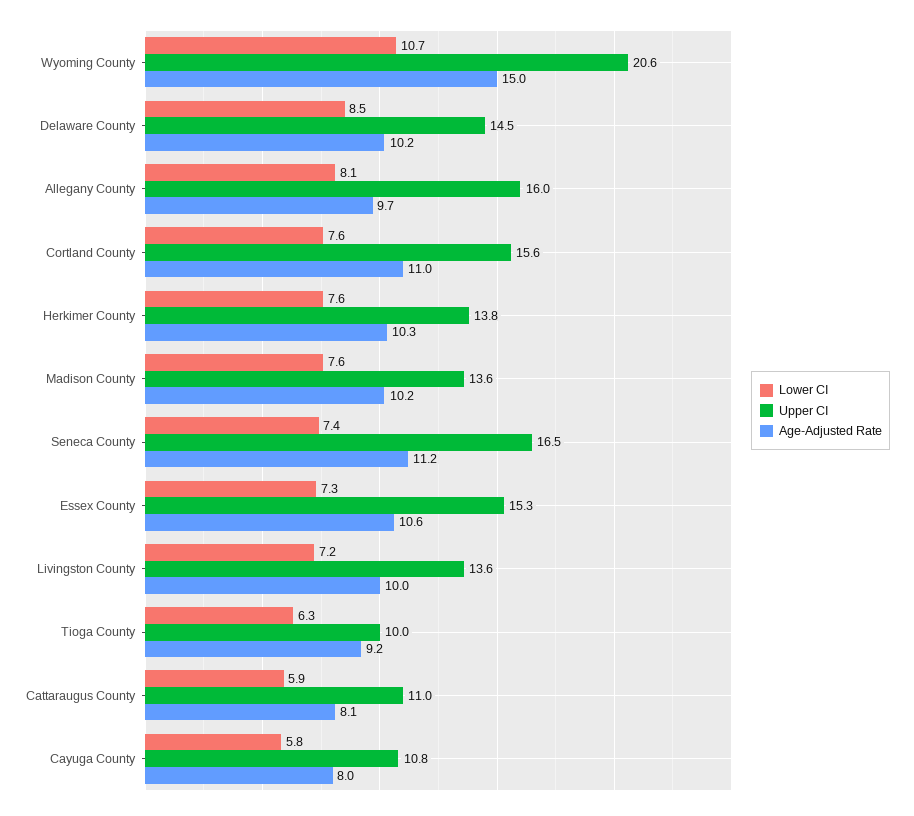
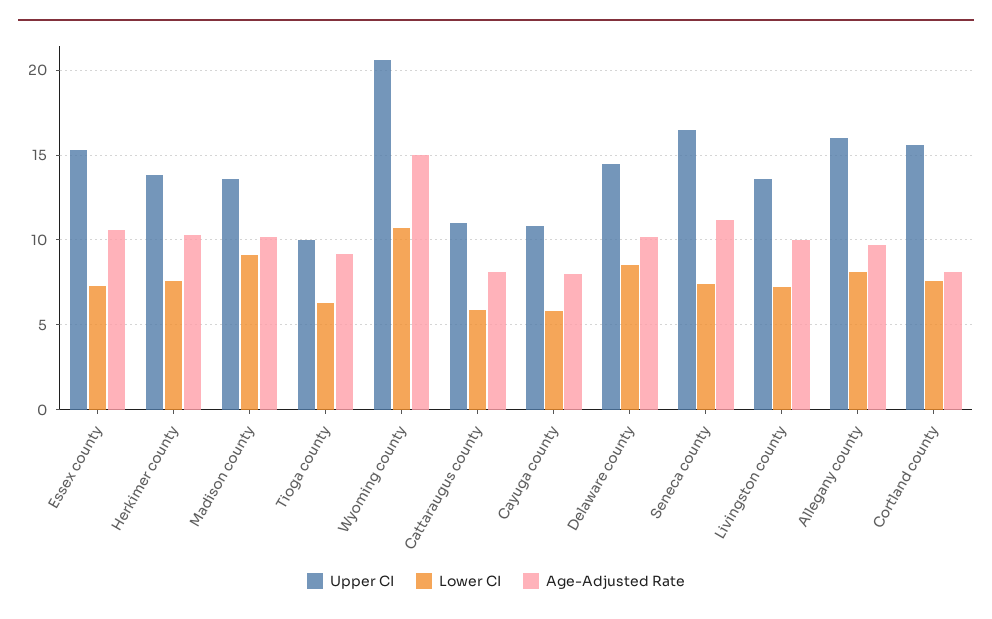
  {
    "Lower CI": {
      "Wyoming County": 10.7,
      "Delaware County": 8.5,
      "Allegany County": 8.1,
      "Cortland County": 7.6,
      "Herkimer County": 7.6,
-     "Madison County": 7.6,
+     "Madison County": 9,
      "Seneca County": 7.4,
      "Essex County": 7.3,
      "Livingston County": 7.2,
      "Tioga County": 6.3,
      "Cattaraugus County": 5.9,
      "Cayuga County": 5.8
    },
    "Upper CI": {
      "Wyoming County": 20.6,
      "Delaware County": 14.5,
      "Allegany County": 16,
      "Cortland County": 15.6,
      "Herkimer County": 13.8,
      "Madison County": 13.6,
      "Seneca County": 16.5,
      "Essex County": 15.3,
      "Livingston County": 13.6,
      "Tioga County": 10,
      "Cattaraugus County": 11,
      "Cayuga County": 10.8
    },
    "Age-Adjusted Rate": {
      "Wyoming County": 15,
      "Delaware County": 10.2,
      "Allegany County": 9.7,
-     "Cortland County": 11,
+     "Cortland County": 8,
      "Herkimer County": 10.3,
      "Madison County": 10.2,
      "Seneca County": 11.2,
      "Essex County": 10.6,
      "Livingston County": 10,
      "Tioga County": 9.2,
      "Cattaraugus County": 8.1,
      "Cayuga County": 8
    }
  }

